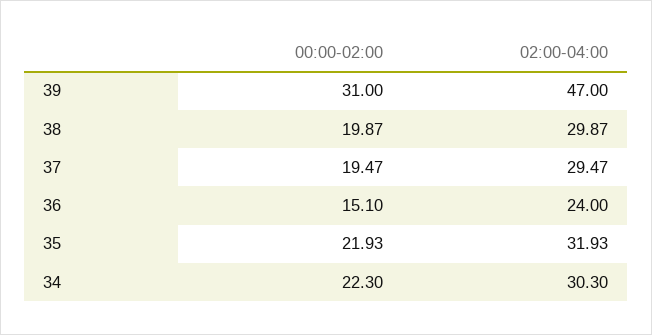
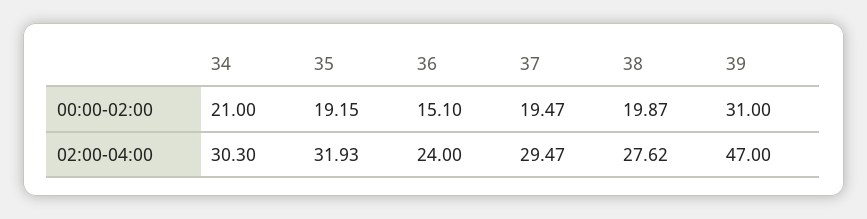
  {
    "00:00-02:00": {
      "39": 31,
      "38": 19.87,
      "37": 19.47,
      "36": 15.1,
-     "35": 21.93,
+     "35": 19.15,
-     "34": 22.3
+     "34": 21
    },
    "02:00-04:00": {
      "39": 47,
-     "38": 29.87,
+     "38": 27.62,
      "37": 29.47,
      "36": 24,
      "35": 31.93,
      "34": 30.3
    }
  }

